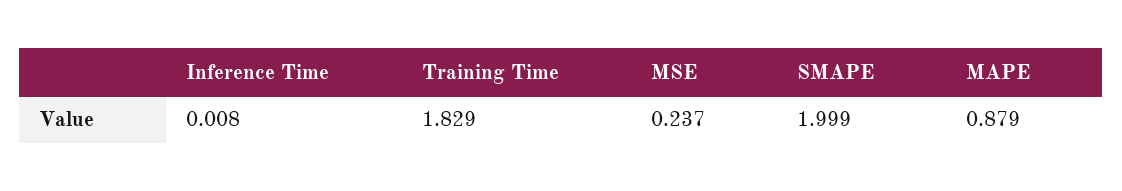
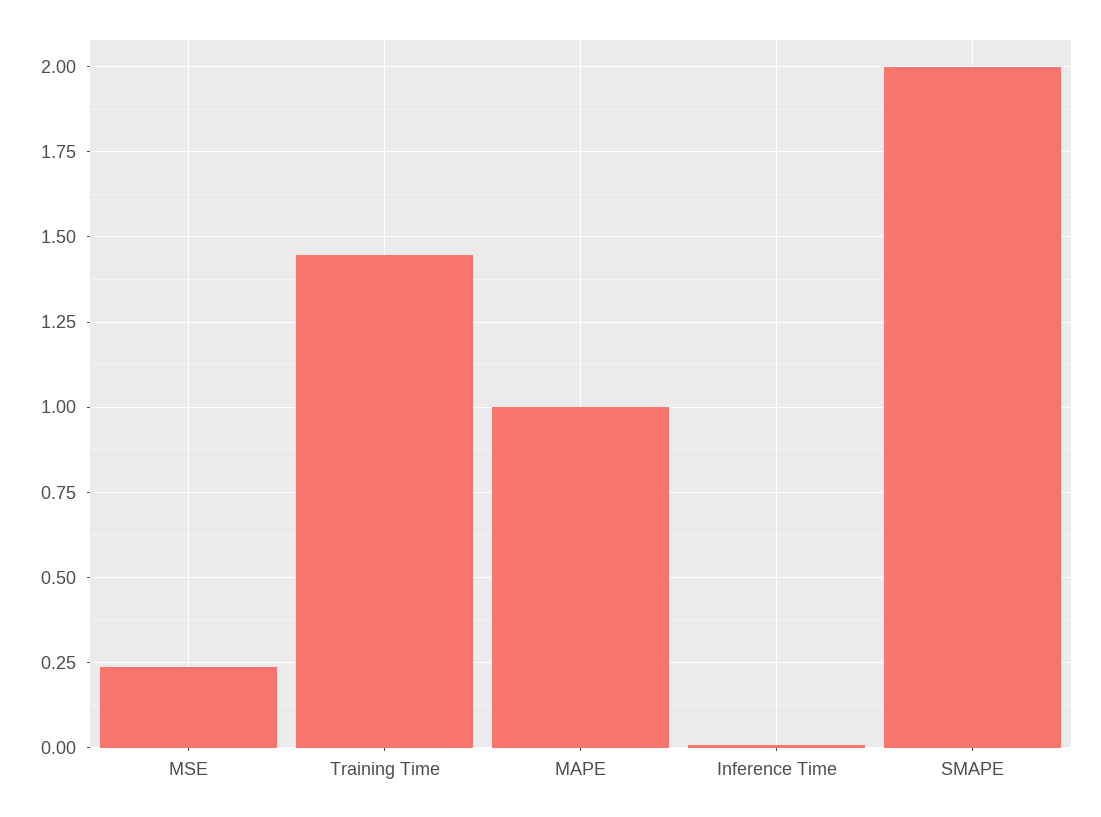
  {
    "Inference Time": 0.008,
-   "Training Time": 1.829,
+   "Training Time": 1.45,
    "MSE": 0.237,
    "SMAPE": 1.999,
-   "MAPE": 0.879
+   "MAPE": 1
  }

